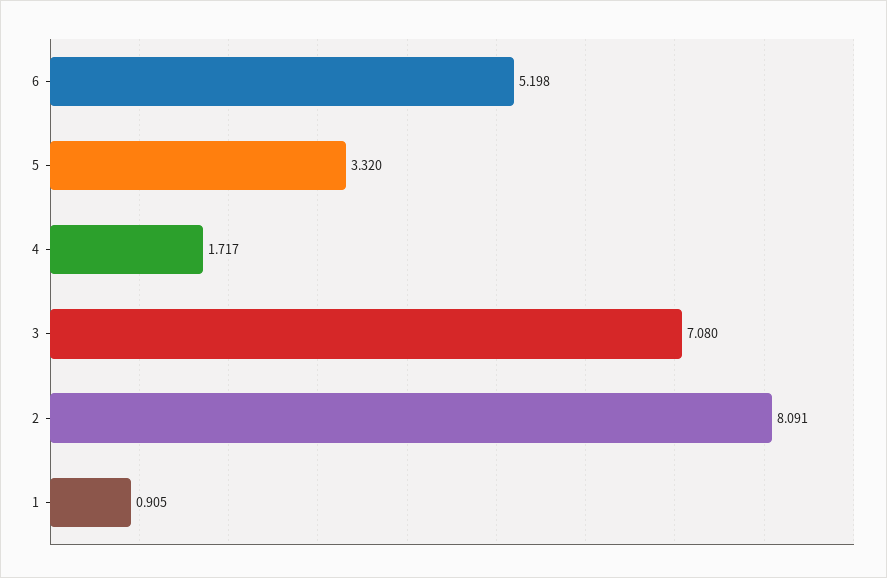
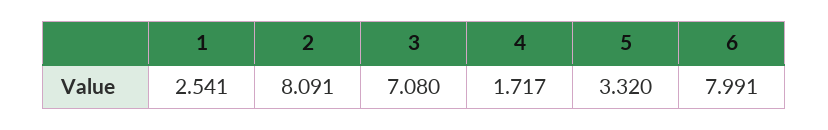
  {
-   "6": 5.198,
+   "6": 7.991,
    "5": 3.32,
    "4": 1.717,
    "3": 7.08,
    "2": 8.091,
-   "1": 0.905
+   "1": 2.541
  }

